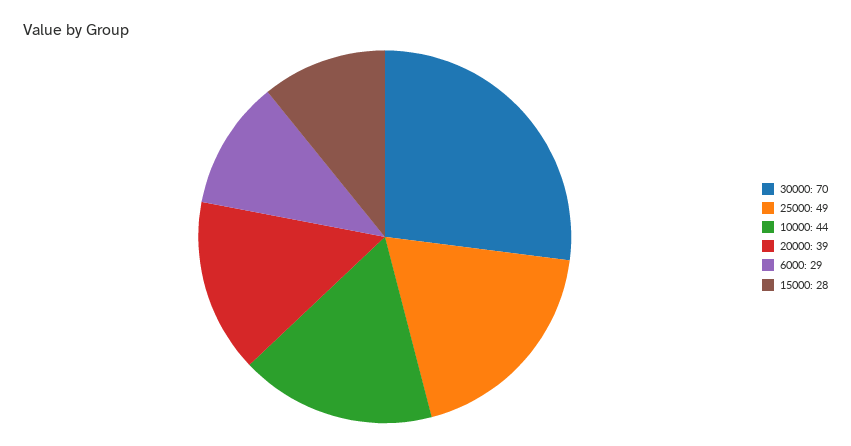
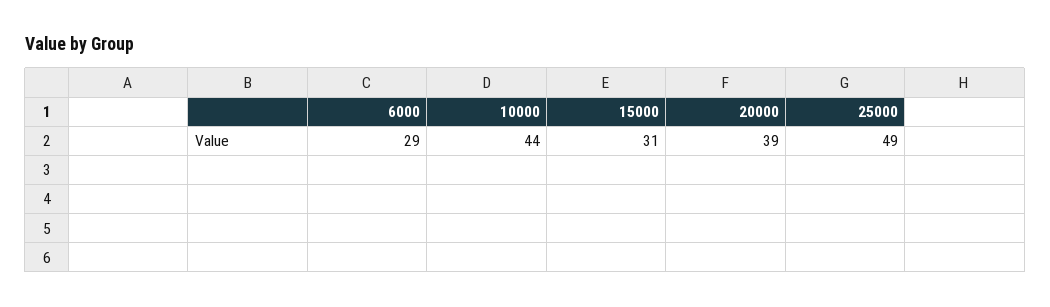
  {
-   "30000": 70,
    "25000": 49,
    "10000": 44,
    "20000": 39,
    "6000": 29,
-   "15000": 28
+   "15000": 31
  }

